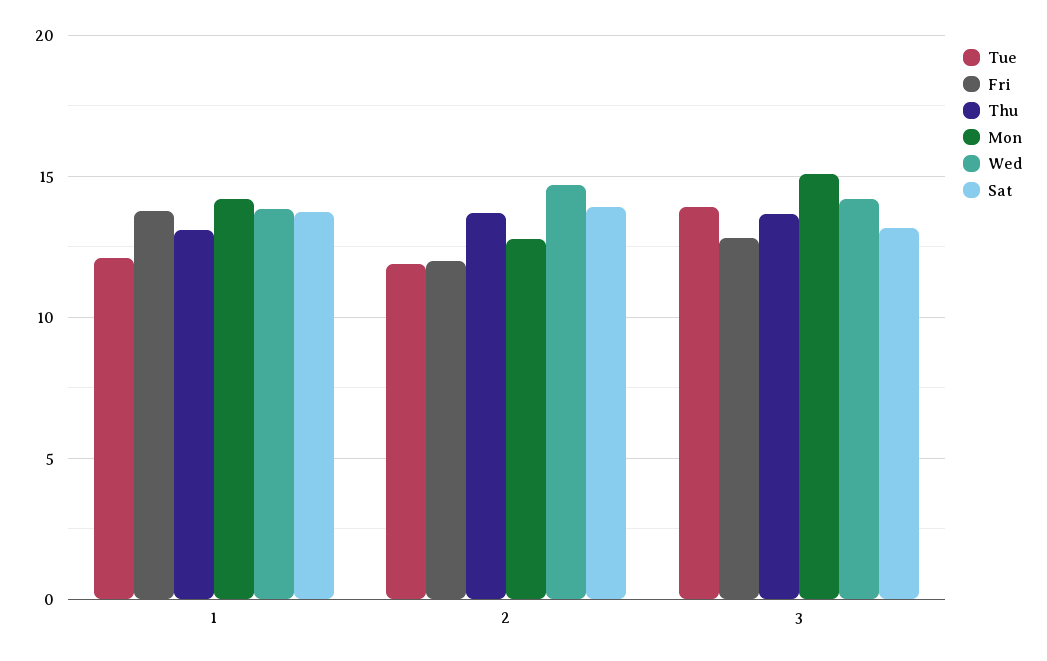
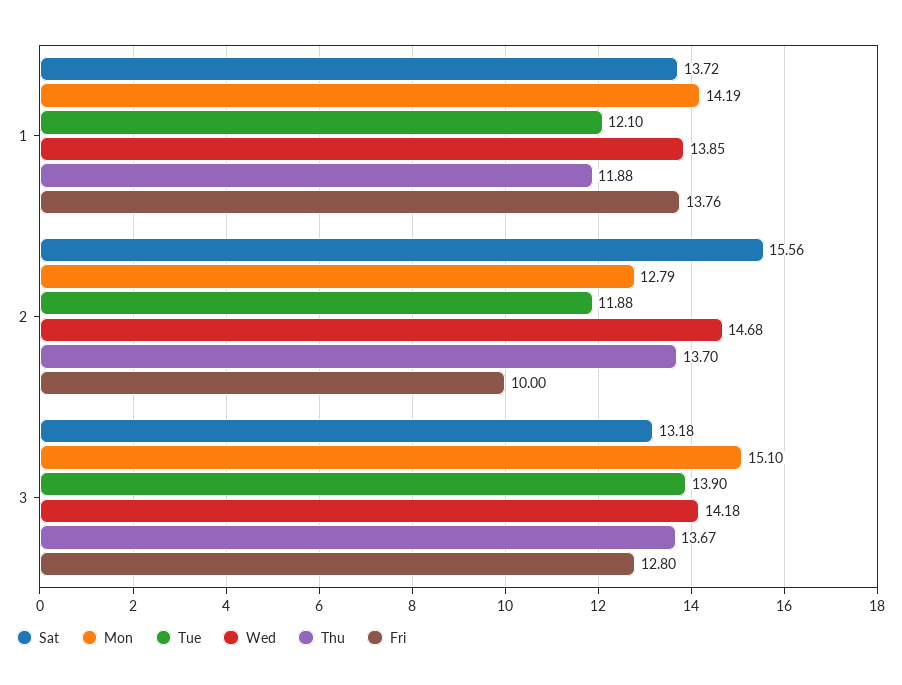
  {
    "Tue": {
      "1": 12.1,
      "2": 11.88,
      "3": 13.9
    },
    "Fri": {
      "1": 13.76,
-     "2": 12,
+     "2": 10,
      "3": 12.8
    },
    "Thu": {
-     "1": 13,
+     "1": 11.88,
      "2": 13.7,
      "3": 13.67
    },
    "Mon": {
      "1": 14.19,
      "2": 12.79,
      "3": 15.1
    },
    "Wed": {
      "1": 13.85,
      "2": 14.68,
      "3": 14.18
    },
    "Sat": {
      "1": 13.72,
-     "2": 14,
+     "2": 15.56,
      "3": 13.18
    }
  }

